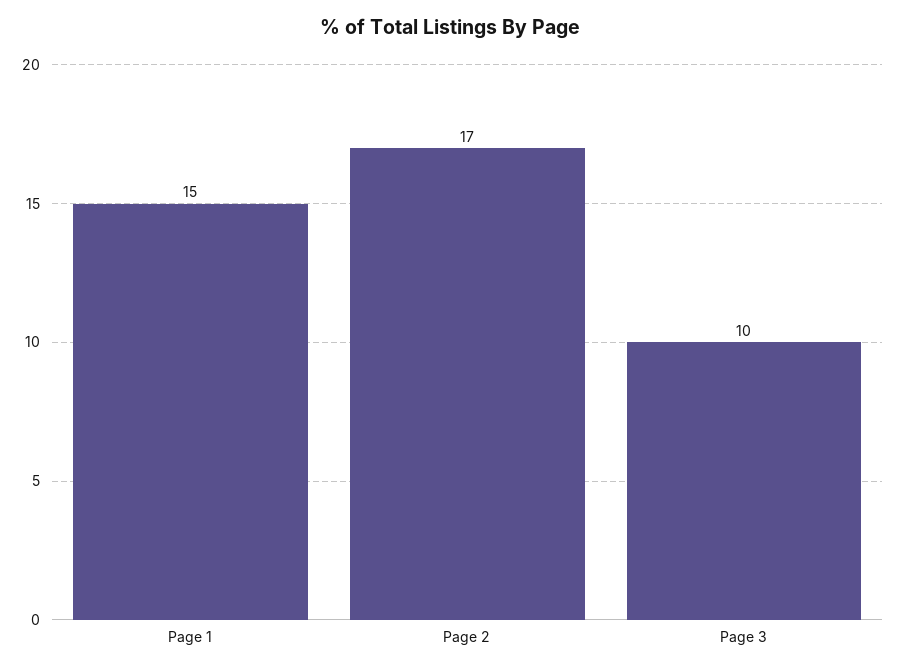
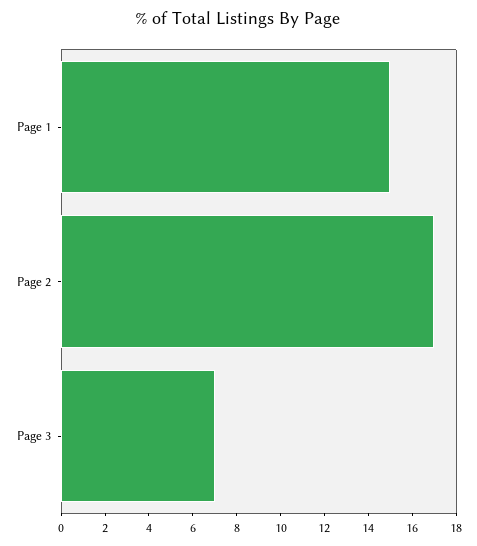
  {
    "Page 1": 15,
    "Page 2": 17,
-   "Page 3": 10
+   "Page 3": 7
  }

